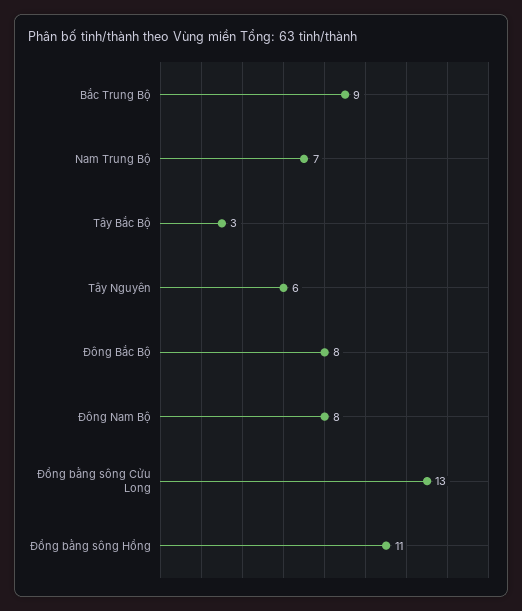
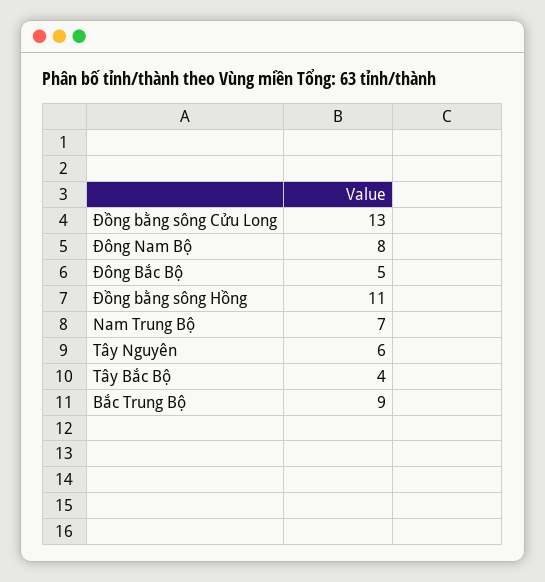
  {
    "Bắc Trung Bộ": 9,
    "Nam Trung Bộ": 7,
-   "Tây Bắc Bộ": 3,
+   "Tây Bắc Bộ": 4,
    "Tây Nguyên": 6,
-   "Đông Bắc Bộ": 8,
+   "Đông Bắc Bộ": 5,
    "Đông Nam Bộ": 8,
    "Đồng bằng sông Cửu Long": 13,
    "Đồng bằng sông Hồng": 11
  }

